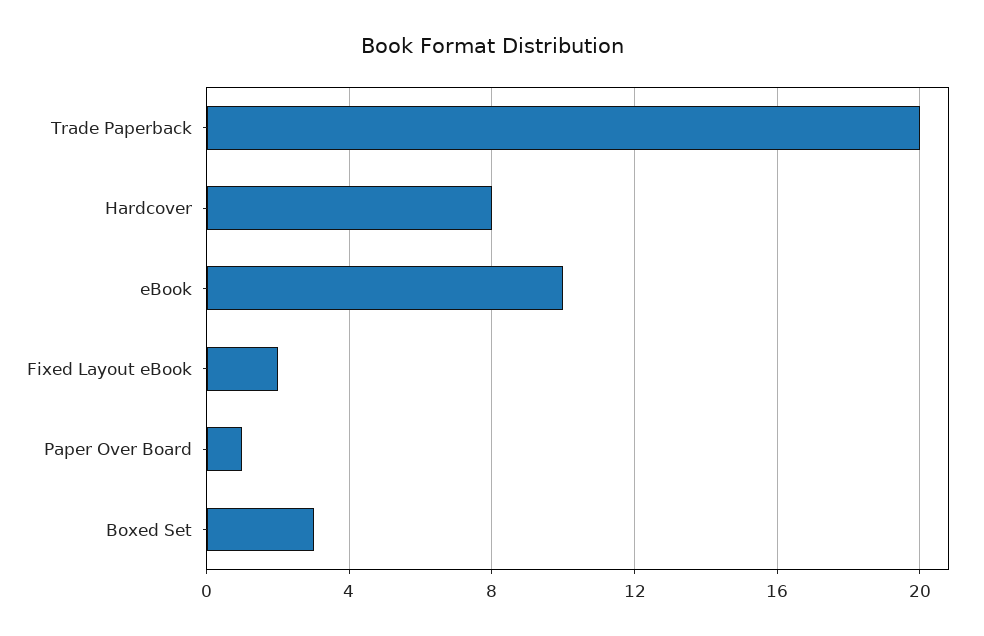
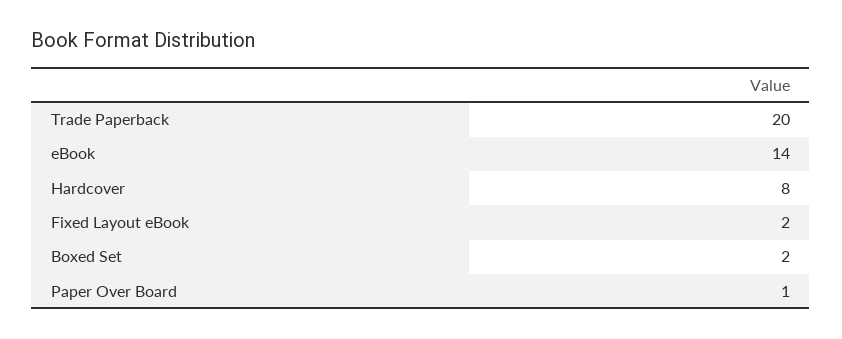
  {
    "Trade Paperback": 20,
    "Hardcover": 8,
-   "eBook": 10,
+   "eBook": 14,
    "Fixed Layout eBook": 2,
    "Paper Over Board": 1,
-   "Boxed Set": 3
+   "Boxed Set": 2
  }

